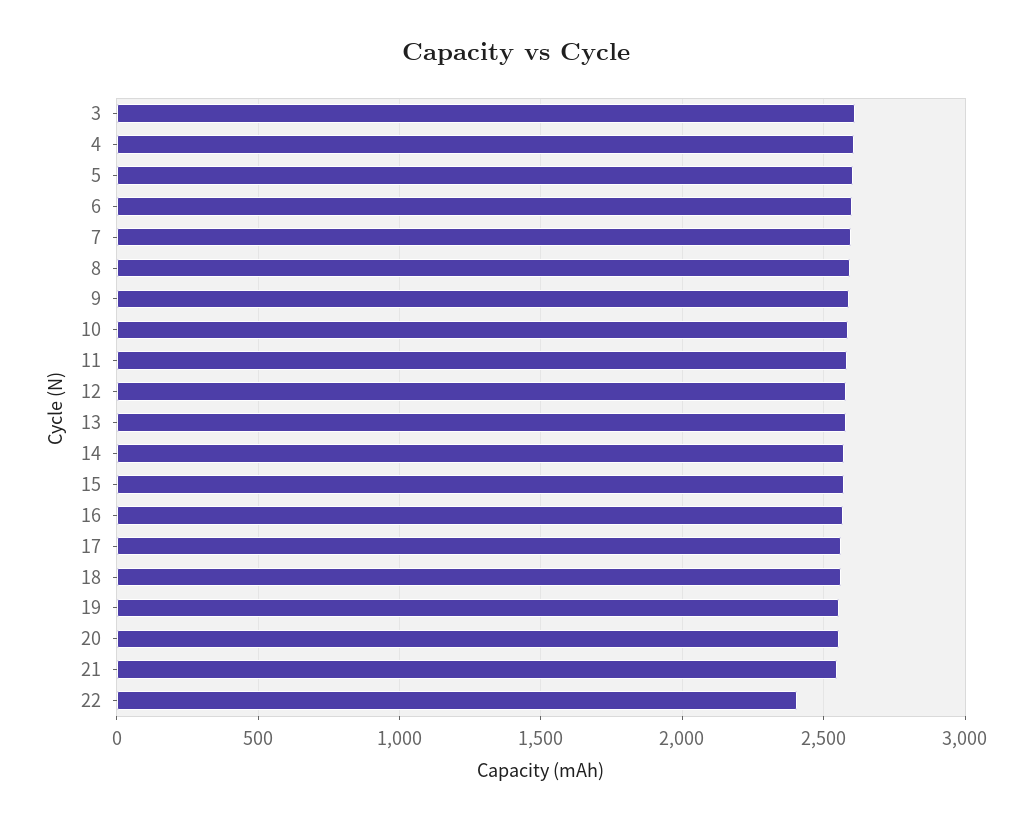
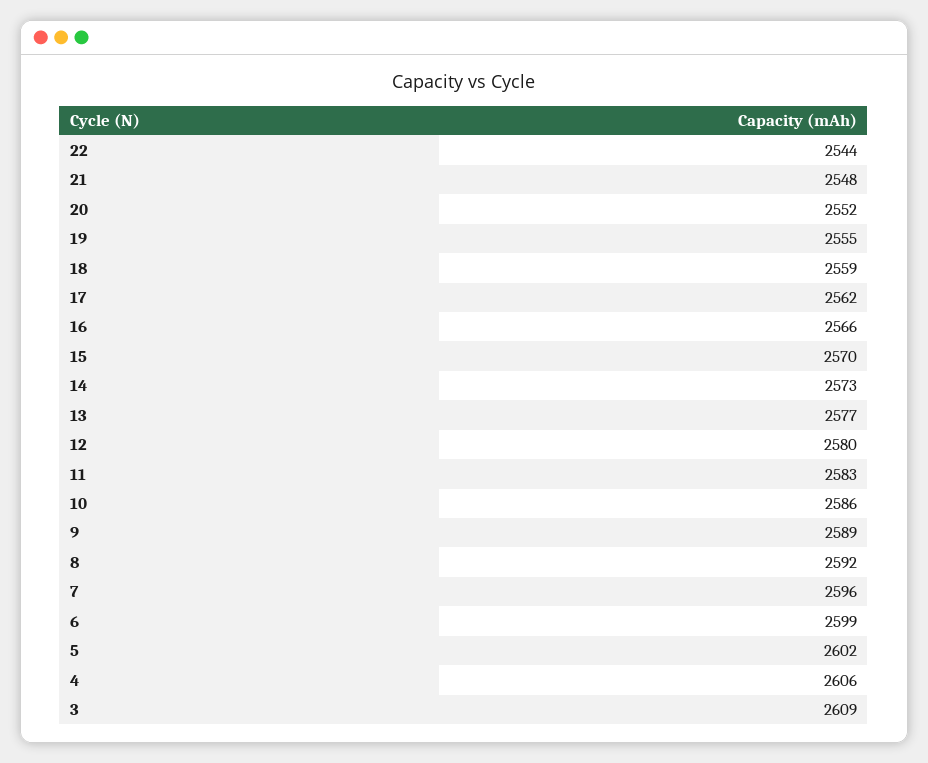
  {
    "3": 2609,
    "4": 2606,
    "5": 2602,
    "6": 2599,
    "7": 2596,
    "8": 2592,
    "9": 2589,
    "10": 2586,
    "11": 2583,
    "12": 2580,
    "13": 2577,
    "14": 2573,
    "15": 2570,
    "16": 2566,
    "17": 2562,
    "18": 2559,
    "19": 2555,
    "20": 2552,
    "21": 2548,
-   "22": 2400
+   "22": 2544
  }

